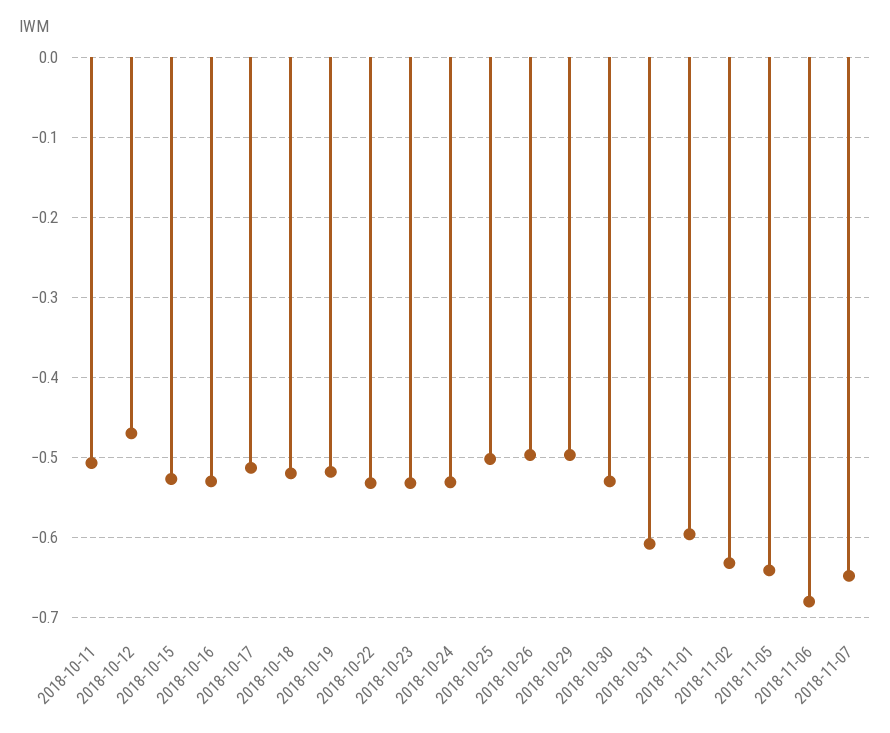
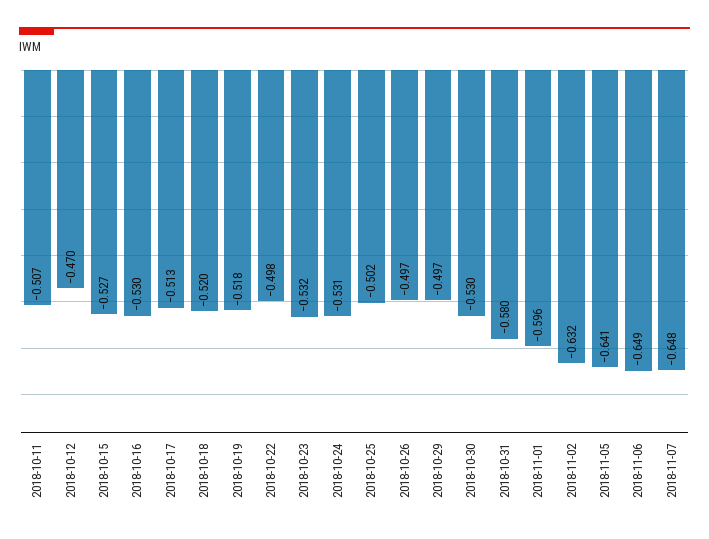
  {
    "2018-10-11": -0.507,
    "2018-10-12": -0.47,
    "2018-10-15": -0.527,
    "2018-10-16": -0.53,
    "2018-10-17": -0.513,
    "2018-10-18": -0.52,
    "2018-10-19": -0.518,
-   "2018-10-22": -0.53,
+   "2018-10-22": -0.498,
    "2018-10-23": -0.532,
    "2018-10-24": -0.531,
    "2018-10-25": -0.502,
    "2018-10-26": -0.497,
    "2018-10-29": -0.497,
    "2018-10-30": -0.53,
-   "2018-10-31": -0.61,
+   "2018-10-31": -0.58,
    "2018-11-01": -0.596,
    "2018-11-02": -0.632,
    "2018-11-05": -0.641,
-   "2018-11-06": -0.68,
+   "2018-11-06": -0.649,
    "2018-11-07": -0.648
  }

